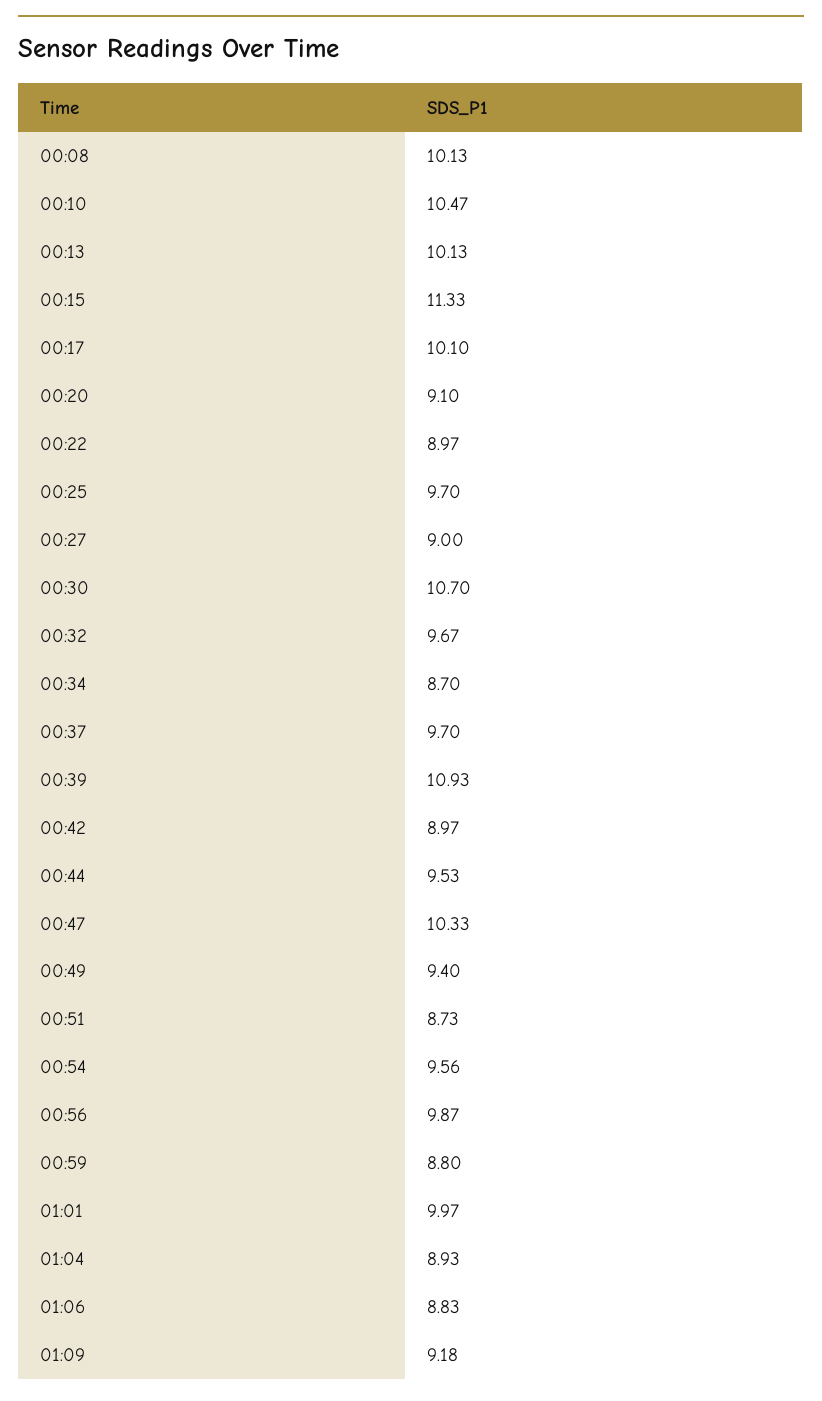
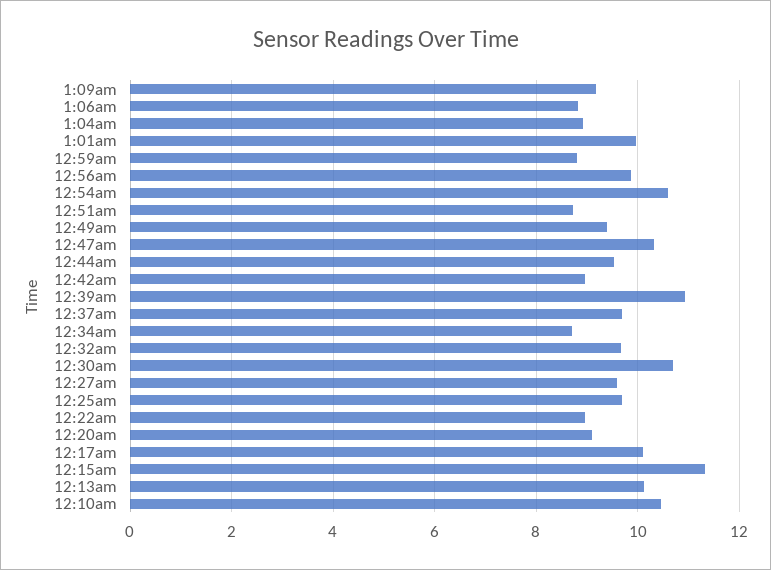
  {
-   "00:08": 10.13,
    "00:10": 10.47,
    "00:13": 10.13,
    "00:15": 11.33,
    "00:17": 10.1,
    "00:20": 9.1,
    "00:22": 8.97,
    "00:25": 9.7,
-   "00:27": 9,
+   "00:27": 9.6,
    "00:30": 10.7,
    "00:32": 9.67,
    "00:34": 8.7,
    "00:37": 9.7,
    "00:39": 10.93,
    "00:42": 8.97,
    "00:44": 9.53,
    "00:47": 10.33,
    "00:49": 9.4,
    "00:51": 8.73,
-   "00:54": 9.56,
+   "00:54": 10.6,
    "00:56": 9.87,
    "00:59": 8.8,
    "01:01": 9.97,
    "01:04": 8.93,
    "01:06": 8.83,
    "01:09": 9.18
  }

